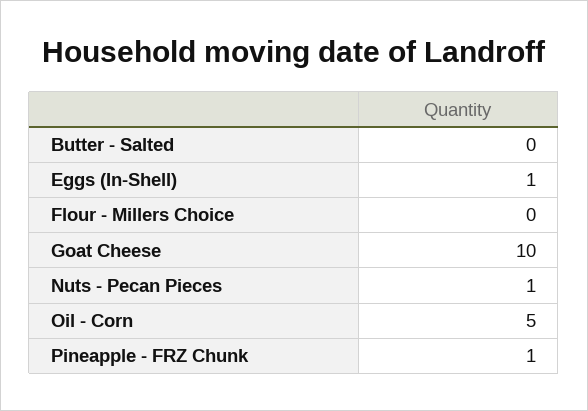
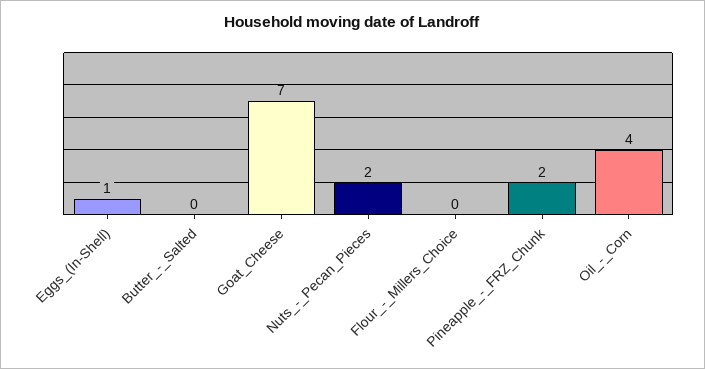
  {
    "Butter - Salted": 0,
    "Eggs (In-Shell)": 1,
    "Flour - Millers Choice": 0,
-   "Goat Cheese": 10,
+   "Goat Cheese": 7,
-   "Nuts - Pecan Pieces": 1,
+   "Nuts - Pecan Pieces": 2,
-   "Oil - Corn": 5,
+   "Oil - Corn": 4,
-   "Pineapple - FRZ Chunk": 1
+   "Pineapple - FRZ Chunk": 2
  }

